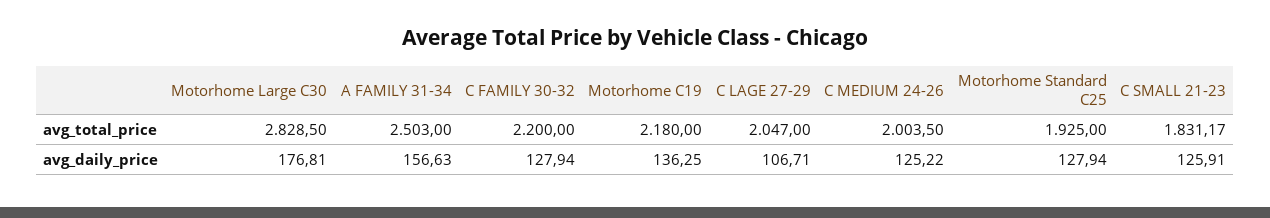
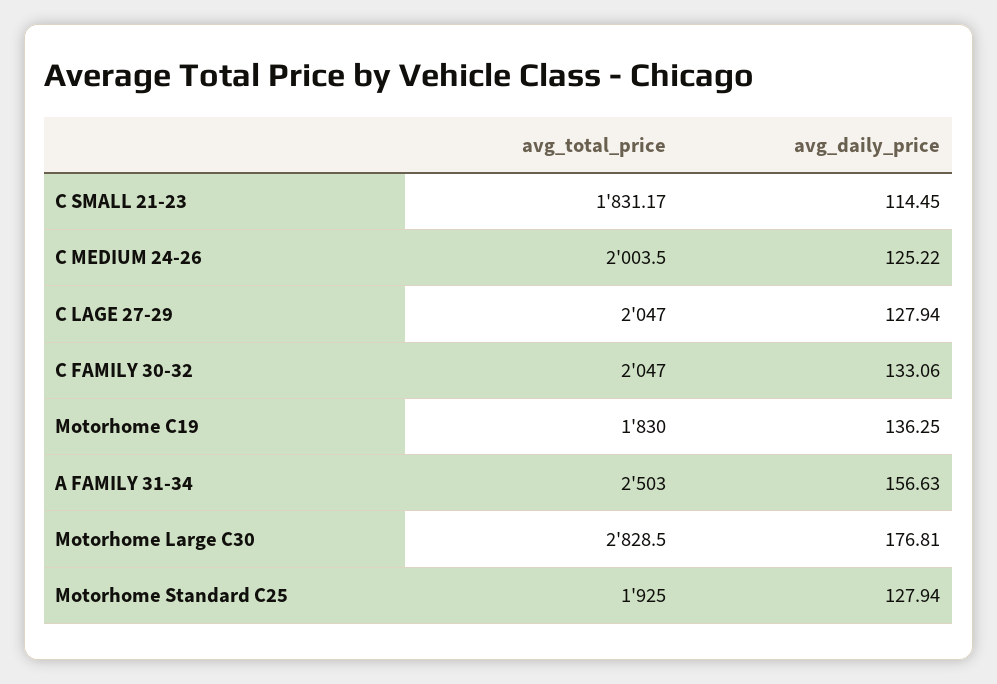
  {
    "Motorhome Large C30": {
      "avg_total_price": 2828.5,
      "avg_daily_price": 176.81
    },
    "A FAMILY 31-34": {
      "avg_total_price": 2503,
      "avg_daily_price": 156.63
    },
    "C FAMILY 30-32": {
-     "avg_total_price": 2200,
+     "avg_total_price": 2047,
-     "avg_daily_price": 127.94
+     "avg_daily_price": 133.06
    },
    "Motorhome C19": {
-     "avg_total_price": 2180,
+     "avg_total_price": 1830,
      "avg_daily_price": 136.25
    },
    "C LAGE 27-29": {
      "avg_total_price": 2047,
-     "avg_daily_price": 106.71
+     "avg_daily_price": 127.94
    },
    "C MEDIUM 24-26": {
      "avg_total_price": 2003.5,
      "avg_daily_price": 125.22
    },
    "Motorhome Standard C25": {
      "avg_total_price": 1925,
      "avg_daily_price": 127.94
    },
    "C SMALL 21-23": {
      "avg_total_price": 1831.17,
-     "avg_daily_price": 125.91
+     "avg_daily_price": 114.45
    }
  }

